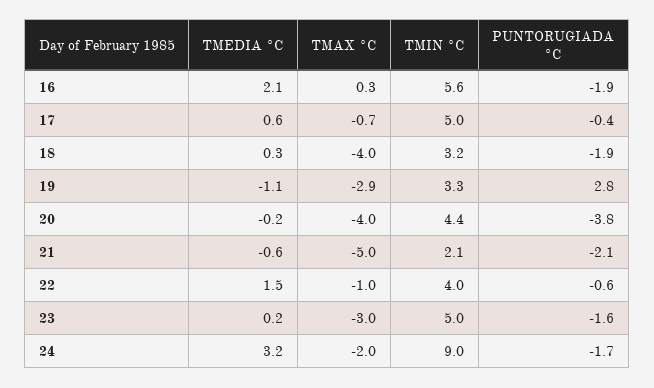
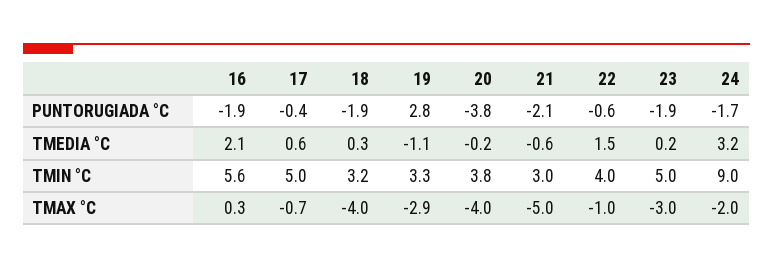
  {
    "TMEDIA °C": {
      "16": 2.1,
      "17": 0.6,
      "18": 0.3,
      "19": -1.1,
      "20": -0.2,
      "21": -0.6,
      "22": 1.5,
      "23": 0.2,
      "24": 3.2
    },
    "TMAX °C": {
      "16": 0.3,
      "17": -0.7,
      "18": -4,
      "19": -2.9,
      "20": -4,
      "21": -5,
      "22": -1,
      "23": -3,
      "24": -2
    },
    "TMIN °C": {
      "16": 5.6,
      "17": 5,
      "18": 3.2,
      "19": 3.3,
-     "20": 4.4,
+     "20": 3.8,
-     "21": 2.1,
+     "21": 3,
      "22": 4,
      "23": 5,
      "24": 9
    },
    "PUNTORUGIADA °C": {
      "16": -1.9,
      "17": -0.4,
      "18": -1.9,
      "19": 2.8,
      "20": -3.8,
      "21": -2.1,
      "22": -0.6,
-     "23": -1.6,
+     "23": -1.9,
      "24": -1.7
    }
  }

